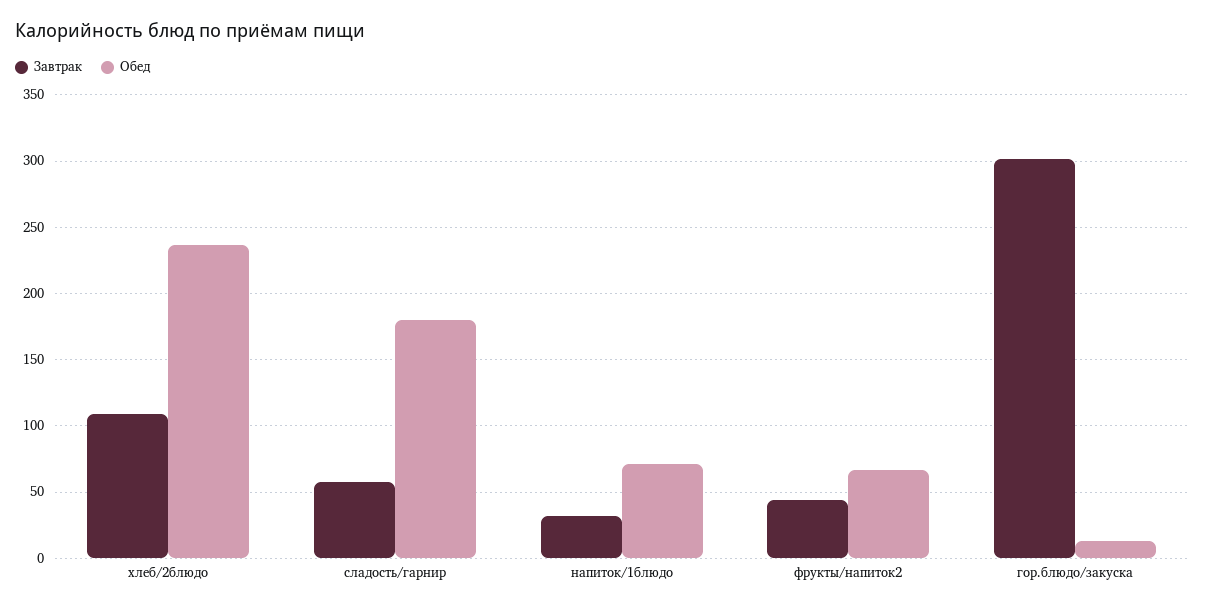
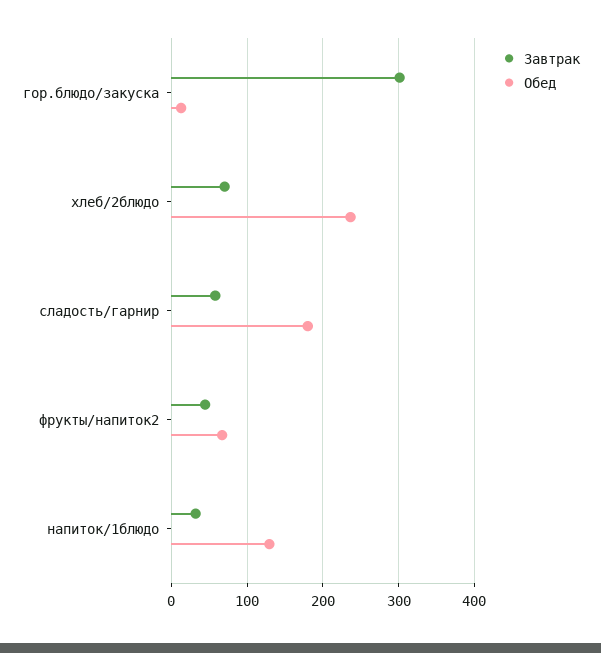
  {
    "Завтрак": {
-     "хлеб/2блюдо": 110,
+     "хлеб/2блюдо": 70,
      "сладость/гарнир": 60,
      "напиток/1блюдо": 30,
      "фрукты/напиток2": 45,
      "гор.блюдо/закуска": 300
    },
    "Обед": {
      "хлеб/2блюдо": 235,
      "сладость/гарнир": 180,
-     "напиток/1блюдо": 70,
+     "напиток/1блюдо": 130,
      "фрукты/напиток2": 65,
      "гор.блюдо/закуска": 15
    }
  }

